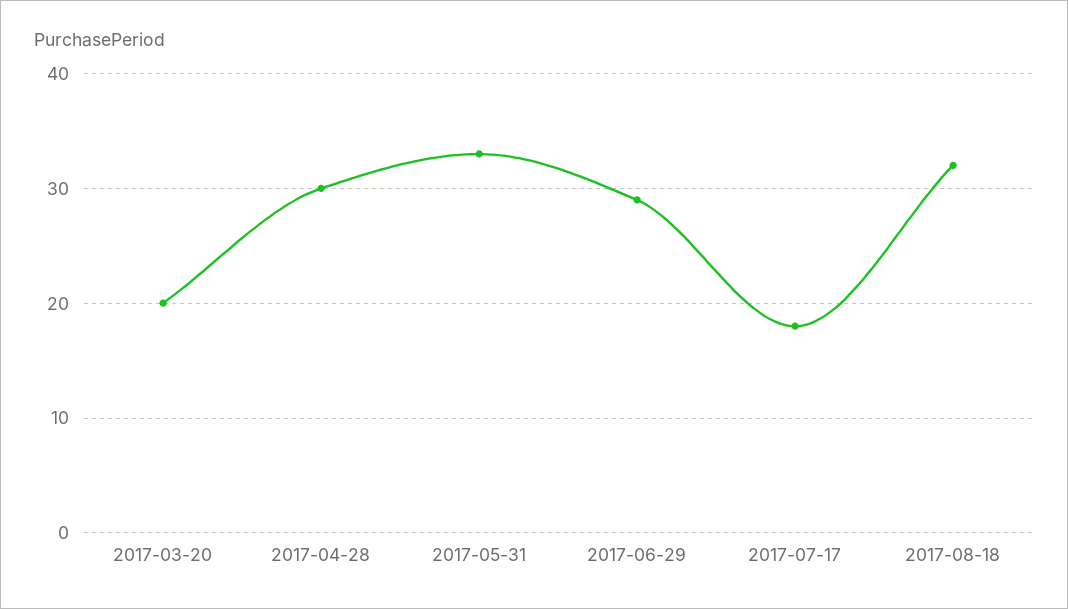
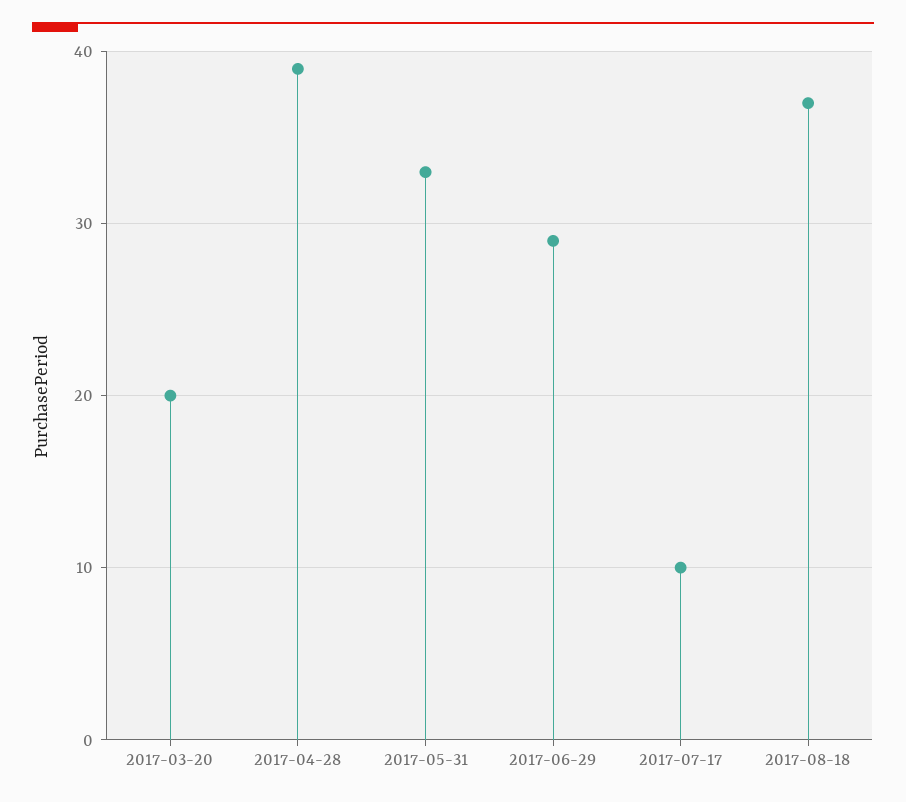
  {
    "2017-03-20": 20,
-   "2017-04-28": 30,
+   "2017-04-28": 39,
    "2017-05-31": 33,
    "2017-06-29": 29,
-   "2017-07-17": 18,
+   "2017-07-17": 10,
-   "2017-08-18": 32
+   "2017-08-18": 37
  }

